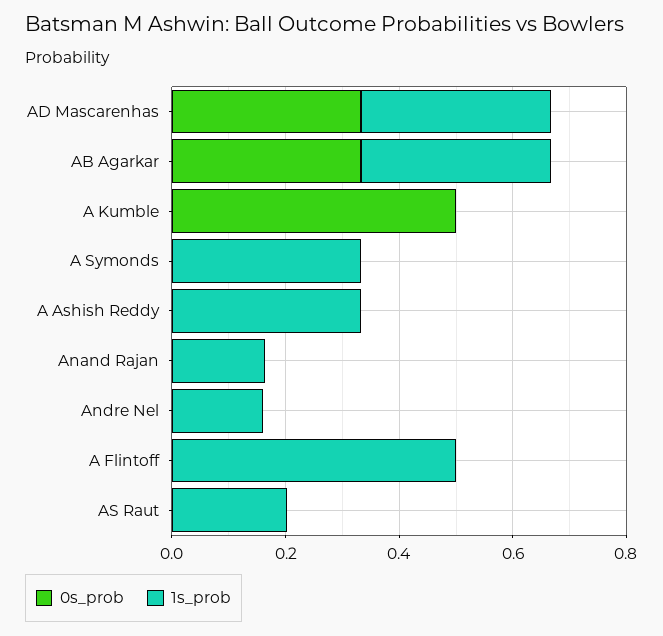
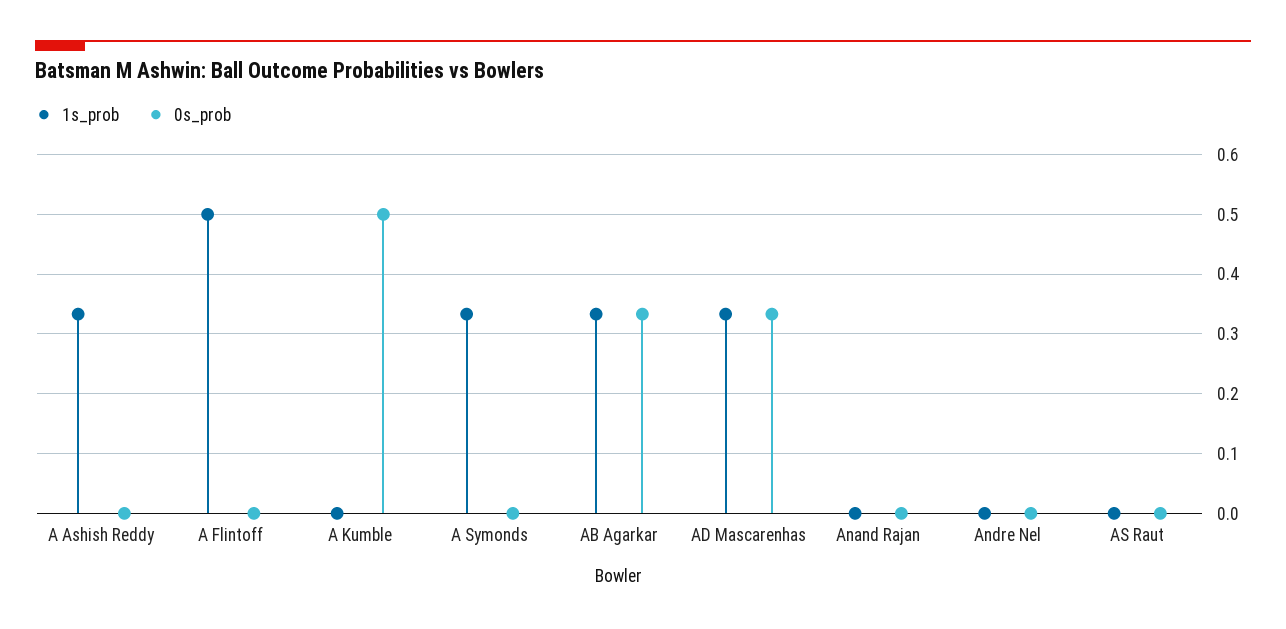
  {
    "0s_prob": {
      "AD Mascarenhas": 0.34,
      "AB Agarkar": 0.34,
      "A Kumble": 0.5,
      "A Symonds": 0,
      "A Ashish Reddy": 0,
      "Anand Rajan": 0,
      "Andre Nel": 0,
      "A Flintoff": 0,
      "AS Raut": 0
    },
    "1s_prob": {
      "AD Mascarenhas": 0.34,
      "AB Agarkar": 0.34,
      "A Kumble": 0,
      "A Symonds": 0.34,
      "A Ashish Reddy": 0.34,
-     "Anand Rajan": 0.15,
+     "Anand Rajan": 0,
-     "Andre Nel": 0.15,
+     "Andre Nel": 0,
      "A Flintoff": 0.5,
-     "AS Raut": 0.2
+     "AS Raut": 0
    }
  }

